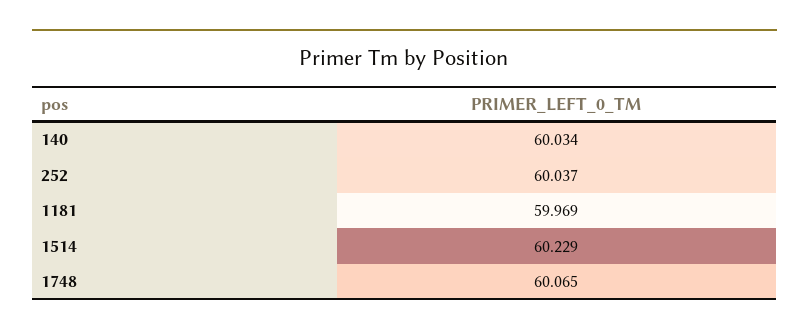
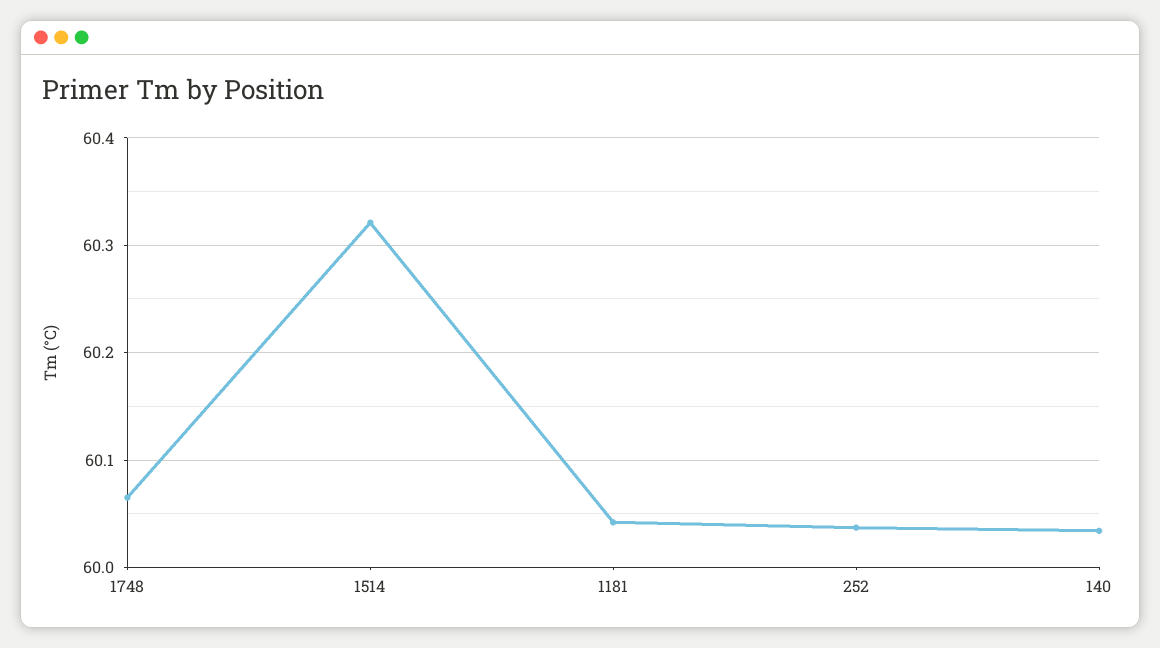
  {
    "140": 60.034,
    "252": 60.037,
-   "1181": 59.969,
+   "1181": 60.04,
-   "1514": 60.229,
+   "1514": 60.32,
    "1748": 60.065
  }

